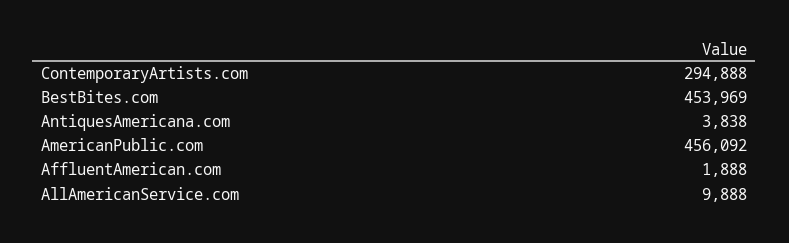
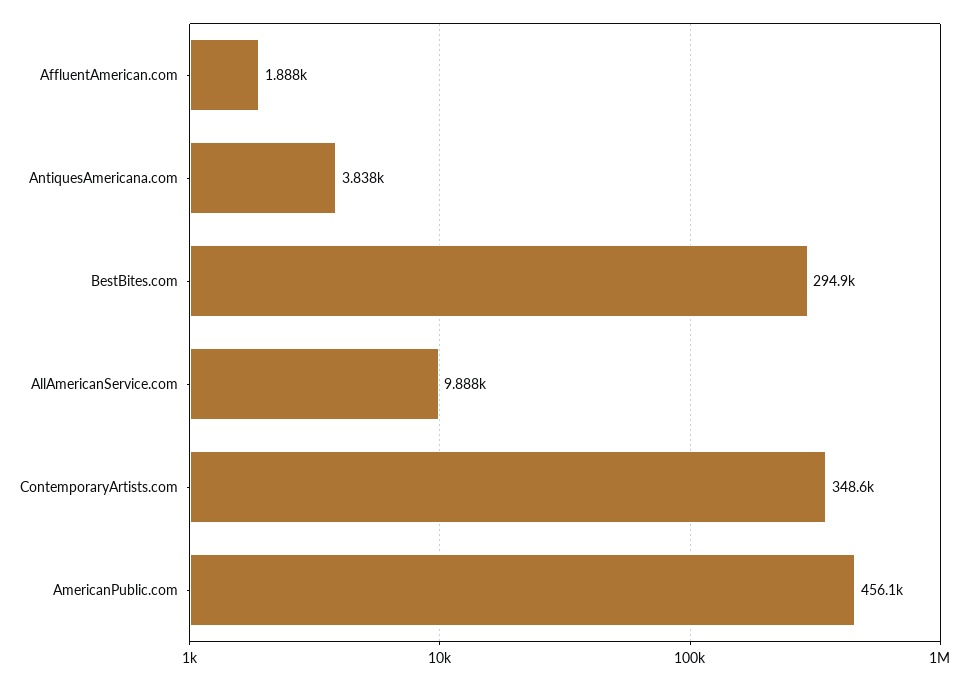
  {
-   "ContemporaryArtists.com": 294888,
+   "ContemporaryArtists.com": 348600,
-   "BestBites.com": 453969,
+   "BestBites.com": 294900,
    "AntiquesAmericana.com": 3838,
    "AmericanPublic.com": 456092,
    "AffluentAmerican.com": 1888,
    "AllAmericanService.com": 9888
  }

